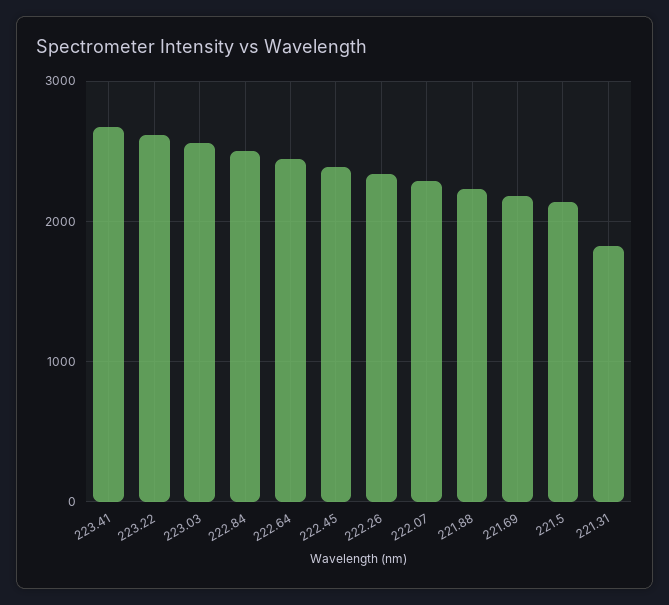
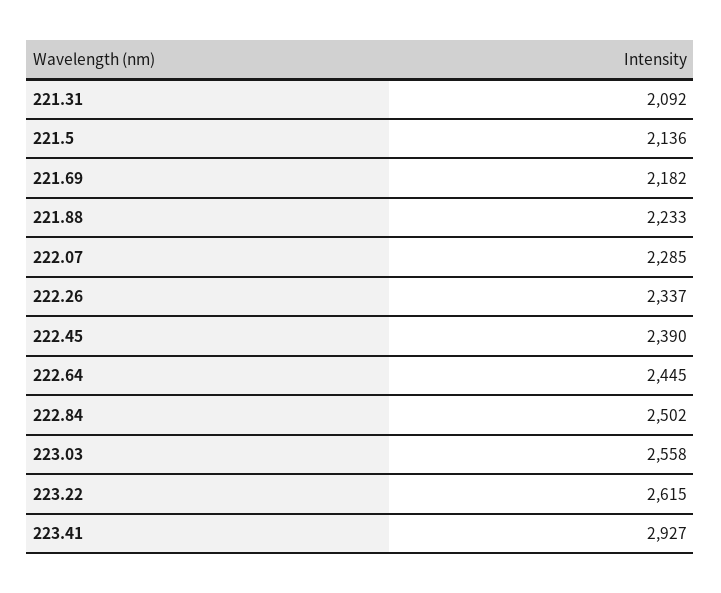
  {
-   "223.41": 2700,
+   "223.41": 2927,
    "223.22": 2615,
    "223.03": 2558,
    "222.84": 2502,
    "222.64": 2445,
    "222.45": 2390,
    "222.26": 2337,
    "222.07": 2285,
    "221.88": 2233,
    "221.69": 2182,
    "221.5": 2136,
-   "221.31": 1800
+   "221.31": 2092
  }

